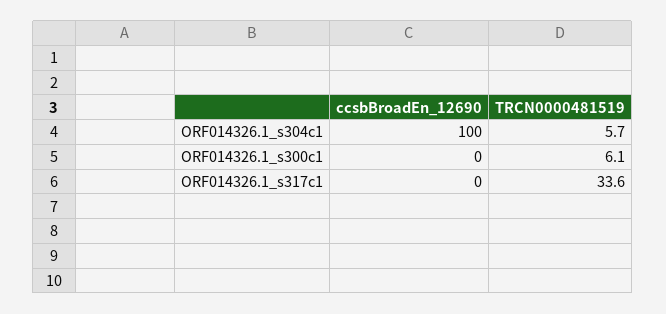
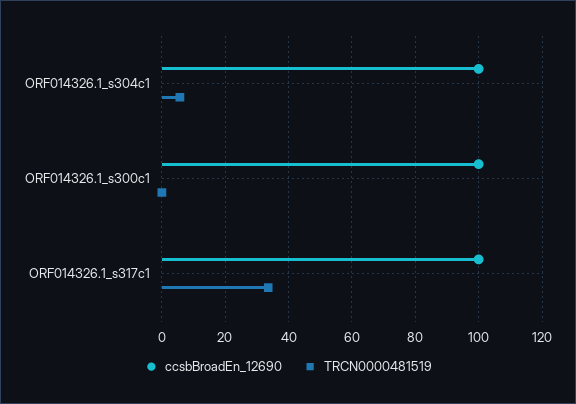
  {
    "ccsbBroadEn_12690": {
      "ORF014326.1_s304c1": 100,
-     "ORF014326.1_s300c1": 0,
+     "ORF014326.1_s300c1": 100,
-     "ORF014326.1_s317c1": 0
+     "ORF014326.1_s317c1": 100
    },
    "TRCN0000481519": {
      "ORF014326.1_s304c1": 5.7,
-     "ORF014326.1_s300c1": 6.1,
+     "ORF014326.1_s300c1": 0,
      "ORF014326.1_s317c1": 33.6
    }
  }

